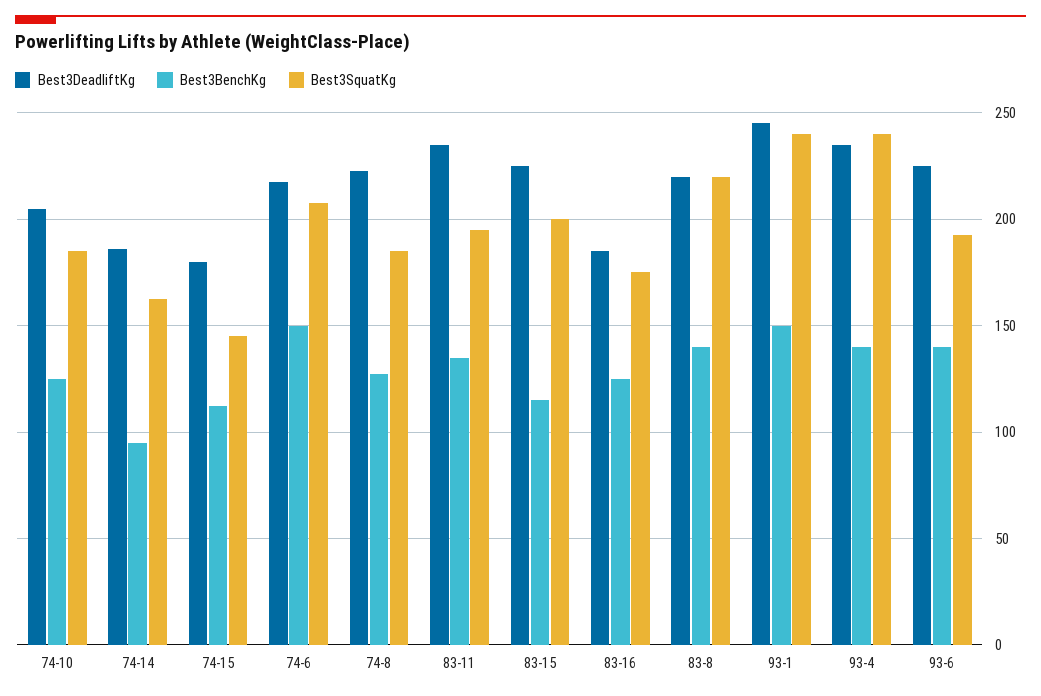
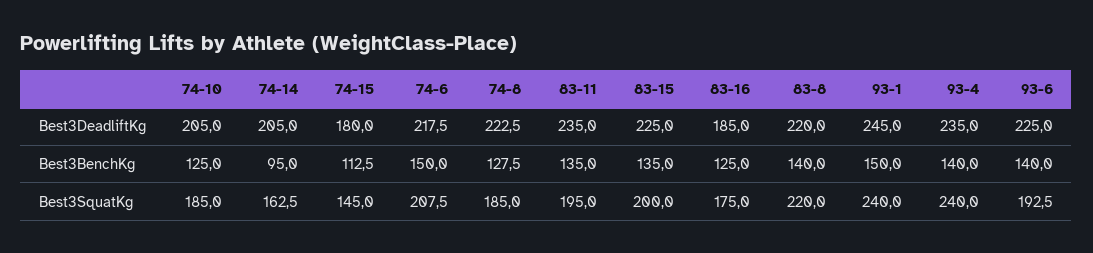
  {
    "Best3DeadliftKg": {
      "74-10": 205,
-     "74-14": 185,
+     "74-14": 205,
      "74-15": 180,
      "74-6": 217.5,
      "74-8": 222.5,
      "83-11": 235,
      "83-15": 225,
      "83-16": 185,
      "83-8": 220,
      "93-1": 245,
      "93-4": 235,
      "93-6": 225
    },
    "Best3BenchKg": {
      "74-10": 125,
      "74-14": 95,
      "74-15": 112.5,
      "74-6": 150,
      "74-8": 127.5,
      "83-11": 135,
-     "83-15": 115,
+     "83-15": 135,
      "83-16": 125,
      "83-8": 140,
      "93-1": 150,
      "93-4": 140,
      "93-6": 140
    },
    "Best3SquatKg": {
      "74-10": 185,
      "74-14": 162.5,
      "74-15": 145,
      "74-6": 207.5,
      "74-8": 185,
      "83-11": 195,
      "83-15": 200,
      "83-16": 175,
      "83-8": 220,
      "93-1": 240,
      "93-4": 240,
      "93-6": 192.5
    }
  }

